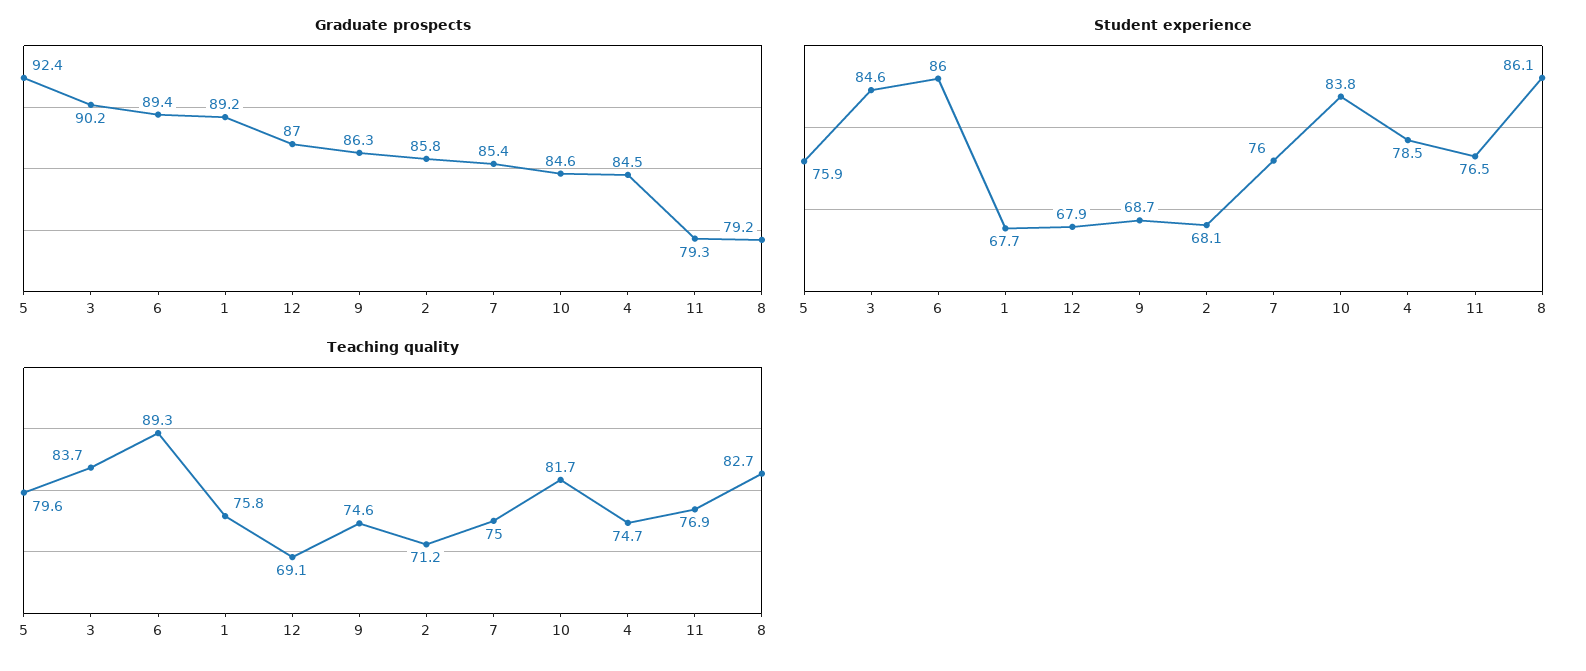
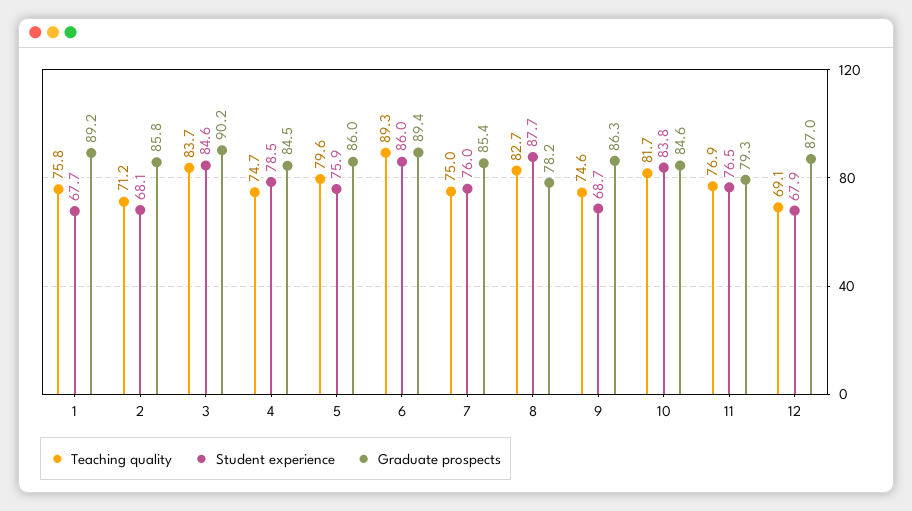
  {
    "Graduate prospects": {
-     "5": 92.4,
+     "5": 86,
      "3": 90.2,
      "6": 89.4,
      "1": 89.2,
      "12": 87,
      "9": 86.3,
      "2": 85.8,
      "7": 85.4,
      "10": 84.6,
      "4": 84.5,
      "11": 79.3,
-     "8": 79.2
+     "8": 78.2
    },
    "Student experience": {
      "5": 75.9,
      "3": 84.6,
      "6": 86,
      "1": 67.7,
      "12": 67.9,
      "9": 68.7,
      "2": 68.1,
      "7": 76,
      "10": 83.8,
      "4": 78.5,
      "11": 76.5,
-     "8": 86.1
+     "8": 87.7
    },
    "Teaching quality": {
      "5": 79.6,
      "3": 83.7,
      "6": 89.3,
      "1": 75.8,
      "12": 69.1,
      "9": 74.6,
      "2": 71.2,
      "7": 75,
      "10": 81.7,
      "4": 74.7,
      "11": 76.9,
      "8": 82.7
    }
  }

